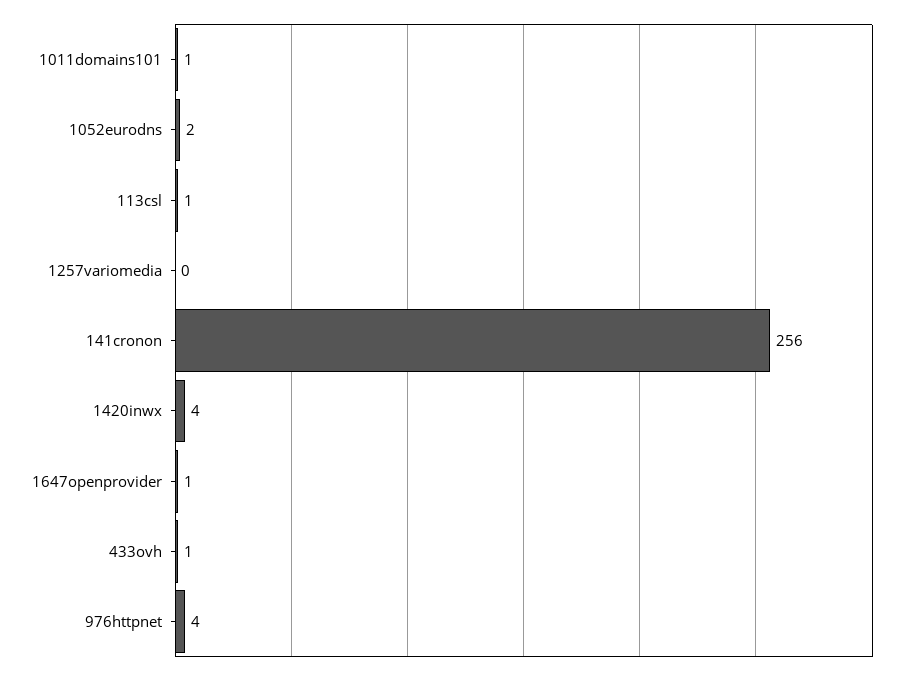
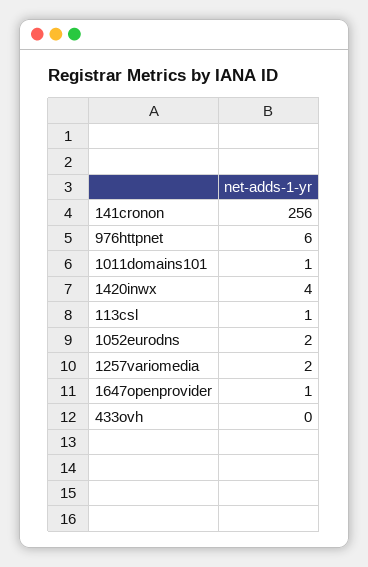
  {
    "1011domains101": 1,
    "1052eurodns": 2,
    "113csl": 1,
-   "1257variomedia": 0,
+   "1257variomedia": 2,
    "141cronon": 256,
    "1420inwx": 4,
    "1647openprovider": 1,
-   "433ovh": 1,
+   "433ovh": 0,
-   "976httpnet": 4
+   "976httpnet": 6
  }

